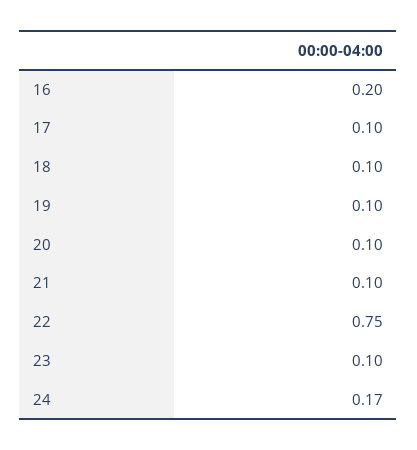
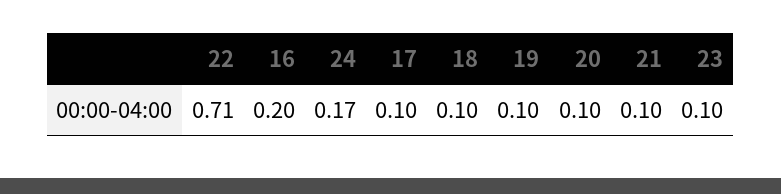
  {
    "16": 0.2,
    "17": 0.1,
    "18": 0.1,
    "19": 0.1,
    "20": 0.1,
    "21": 0.1,
-   "22": 0.75,
+   "22": 0.71,
    "23": 0.1,
    "24": 0.17
  }

